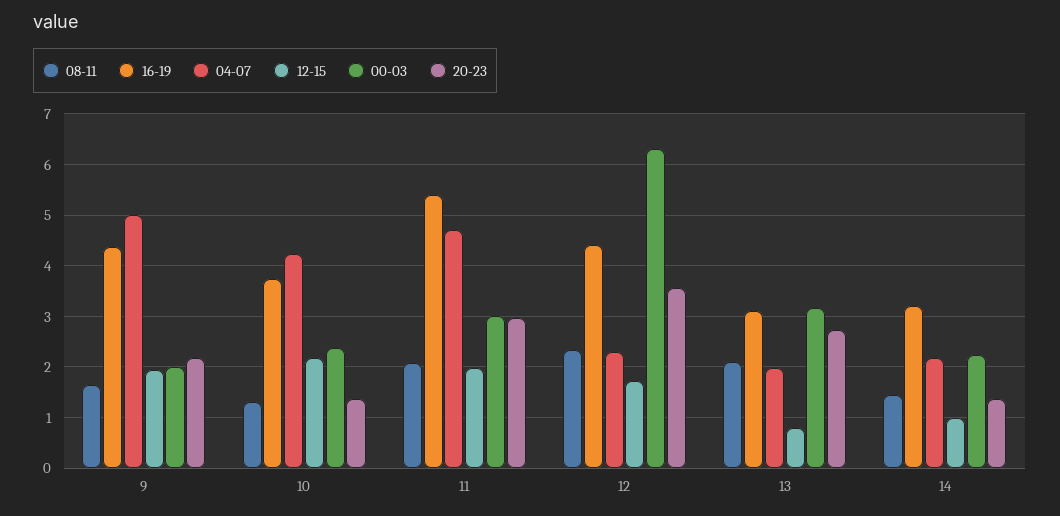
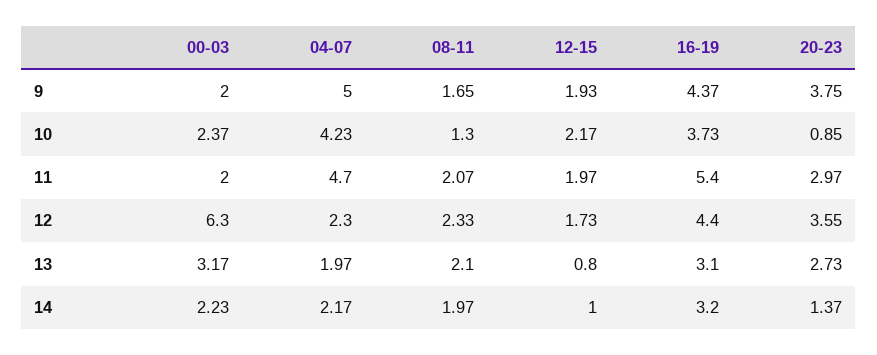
  {
    "08-11": {
      "9": 1.65,
      "10": 1.3,
      "11": 2.07,
      "12": 2.33,
      "13": 2.1,
-     "14": 1.4
+     "14": 1.97
    },
    "16-19": {
      "9": 4.37,
      "10": 3.73,
      "11": 5.4,
      "12": 4.4,
      "13": 3.1,
      "14": 3.2
    },
    "04-07": {
      "9": 5,
      "10": 4.23,
      "11": 4.7,
      "12": 2.3,
      "13": 1.97,
      "14": 2.17
    },
    "12-15": {
      "9": 1.93,
      "10": 2.17,
      "11": 1.97,
      "12": 1.73,
      "13": 0.8,
      "14": 1
    },
    "00-03": {
      "9": 2,
      "10": 2.37,
-     "11": 3,
+     "11": 2,
      "12": 6.3,
      "13": 3.17,
      "14": 2.23
    },
    "20-23": {
-     "9": 2.2,
+     "9": 3.75,
-     "10": 1.4,
+     "10": 0.85,
      "11": 2.97,
      "12": 3.55,
      "13": 2.73,
      "14": 1.37
    }
  }

